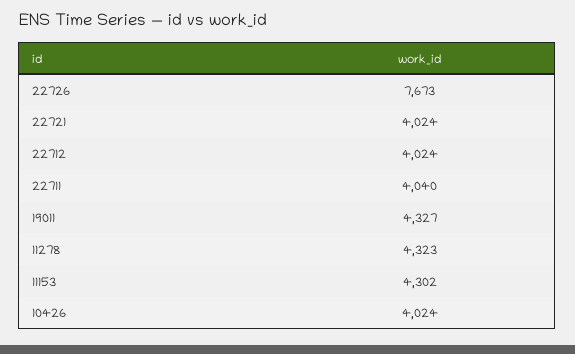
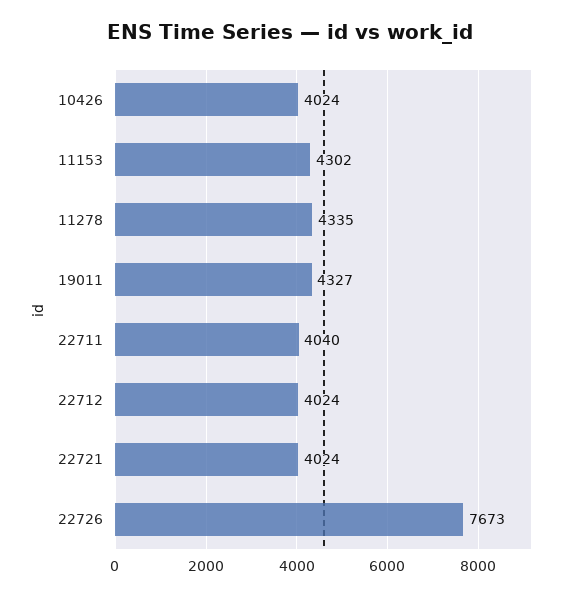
  {
    "22726": 7673,
    "22721": 4024,
    "22712": 4024,
    "22711": 4040,
    "19011": 4327,
-   "11278": 4323,
+   "11278": 4335,
    "11153": 4302,
    "10426": 4024
  }

